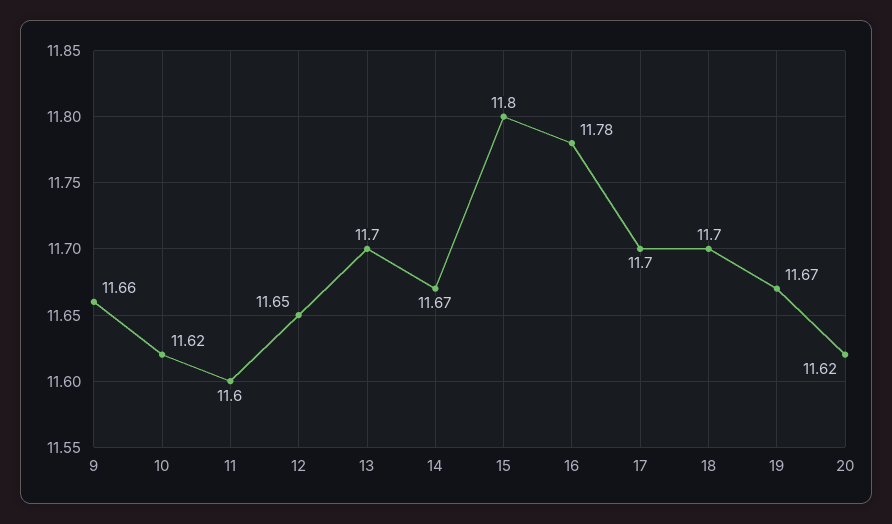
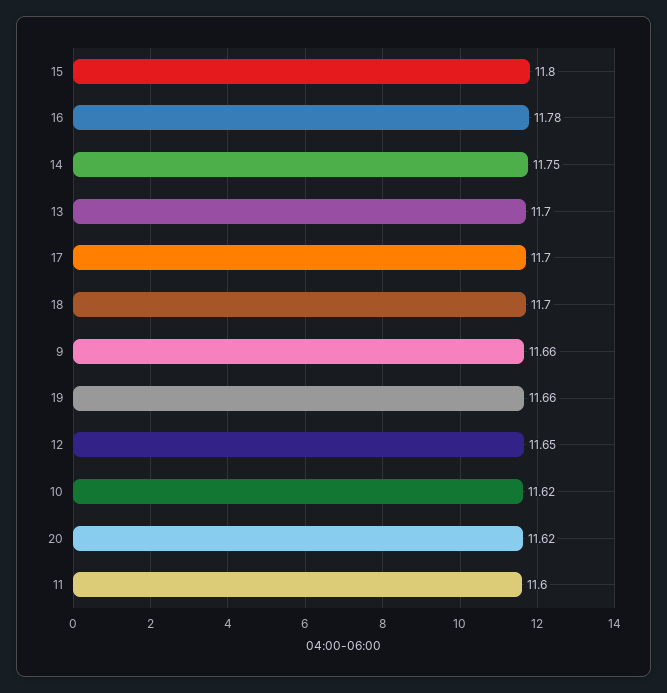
  {
    "9": 11.66,
    "10": 11.62,
    "11": 11.6,
    "12": 11.65,
    "13": 11.7,
-   "14": 11.67,
+   "14": 11.75,
    "15": 11.8,
    "16": 11.78,
    "17": 11.7,
    "18": 11.7,
-   "19": 11.67,
+   "19": 11.66,
    "20": 11.62
  }

